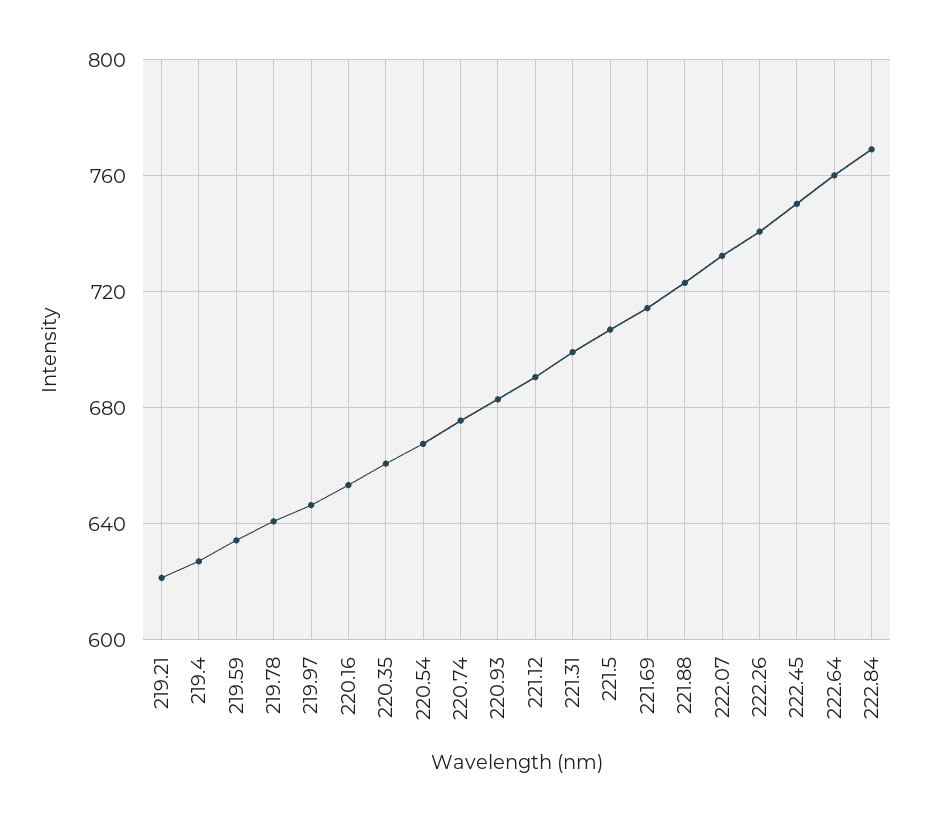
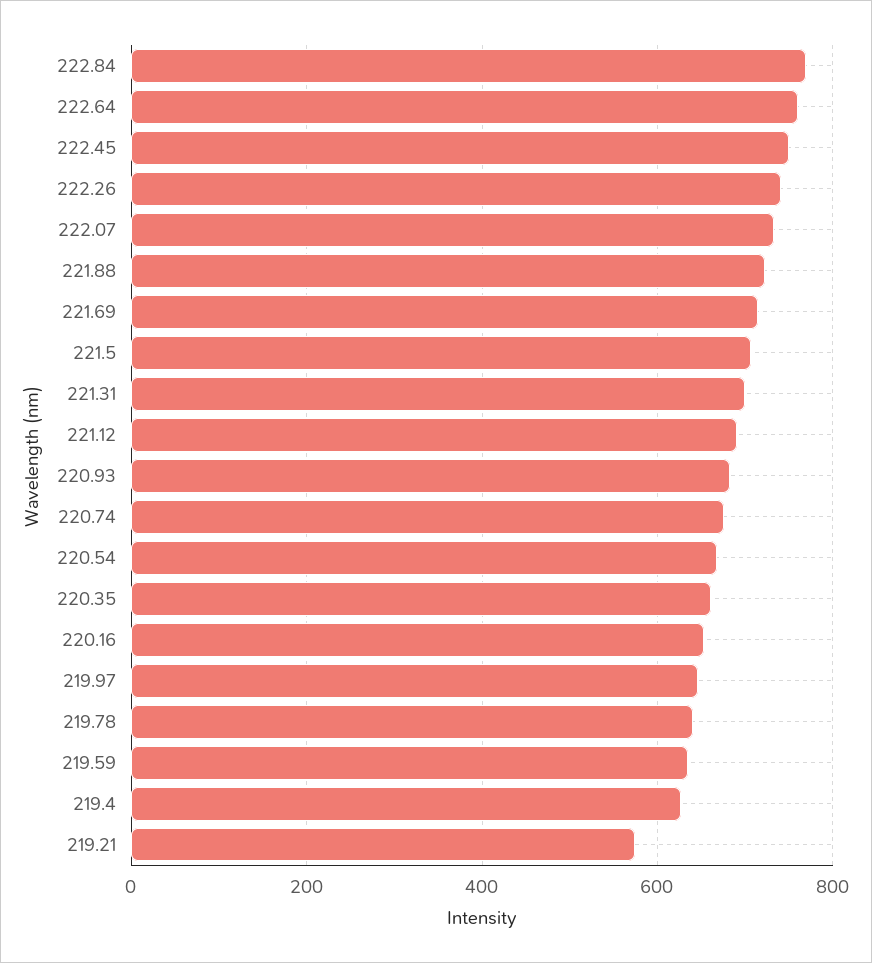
  {
-   "219.21": 620,
+   "219.21": 580,
    "219.4": 625,
    "219.59": 635,
    "219.78": 640,
    "219.97": 645,
    "220.16": 655,
    "220.35": 660,
    "220.54": 670,
    "220.74": 675,
    "220.93": 685,
    "221.12": 690,
    "221.31": 700,
    "221.5": 705,
    "221.69": 715,
    "221.88": 725,
    "222.07": 730,
    "222.26": 740,
    "222.45": 750,
    "222.64": 760,
    "222.84": 770
  }

